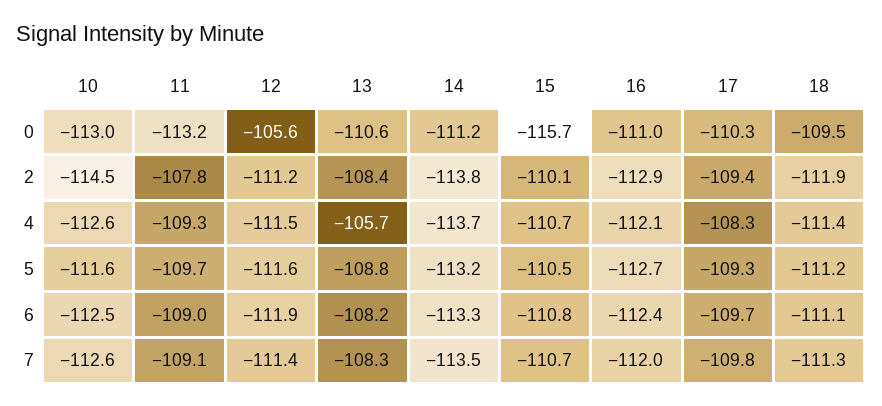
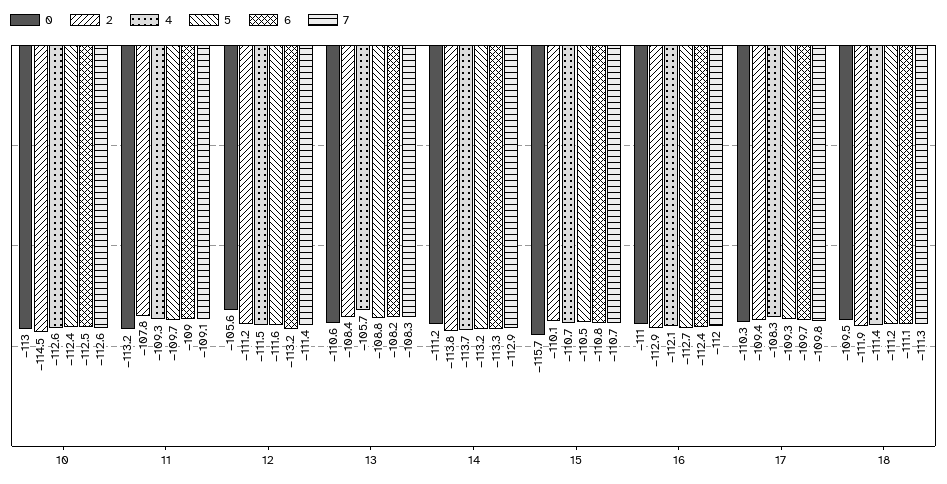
  {
    "0": {
      "10": -113,
      "11": -113.2,
      "12": -105.6,
      "13": -110.6,
      "14": -111.2,
      "15": -115.7,
      "16": -111,
      "17": -110.3,
      "18": -109.5
    },
    "2": {
      "10": -114.5,
      "11": -107.8,
      "12": -111.2,
      "13": -108.4,
      "14": -113.8,
      "15": -110.1,
      "16": -112.9,
      "17": -109.4,
      "18": -111.9
    },
    "4": {
      "10": -112.6,
      "11": -109.3,
      "12": -111.5,
      "13": -105.7,
      "14": -113.7,
      "15": -110.7,
      "16": -112.1,
      "17": -108.3,
      "18": -111.4
    },
    "5": {
-     "10": -111.6,
+     "10": -112.4,
      "11": -109.7,
      "12": -111.6,
      "13": -108.8,
      "14": -113.2,
      "15": -110.5,
      "16": -112.7,
      "17": -109.3,
      "18": -111.2
    },
    "6": {
      "10": -112.5,
      "11": -109,
-     "12": -111.9,
+     "12": -113.2,
      "13": -108.2,
      "14": -113.3,
      "15": -110.8,
      "16": -112.4,
      "17": -109.7,
      "18": -111.1
    },
    "7": {
      "10": -112.6,
      "11": -109.1,
      "12": -111.4,
      "13": -108.3,
-     "14": -113.5,
+     "14": -112.9,
      "15": -110.7,
      "16": -112,
      "17": -109.8,
      "18": -111.3
    }
  }

